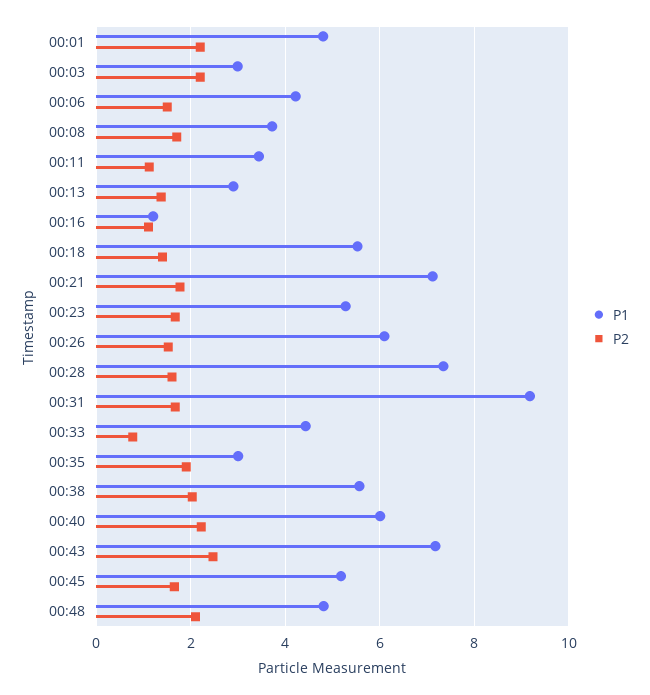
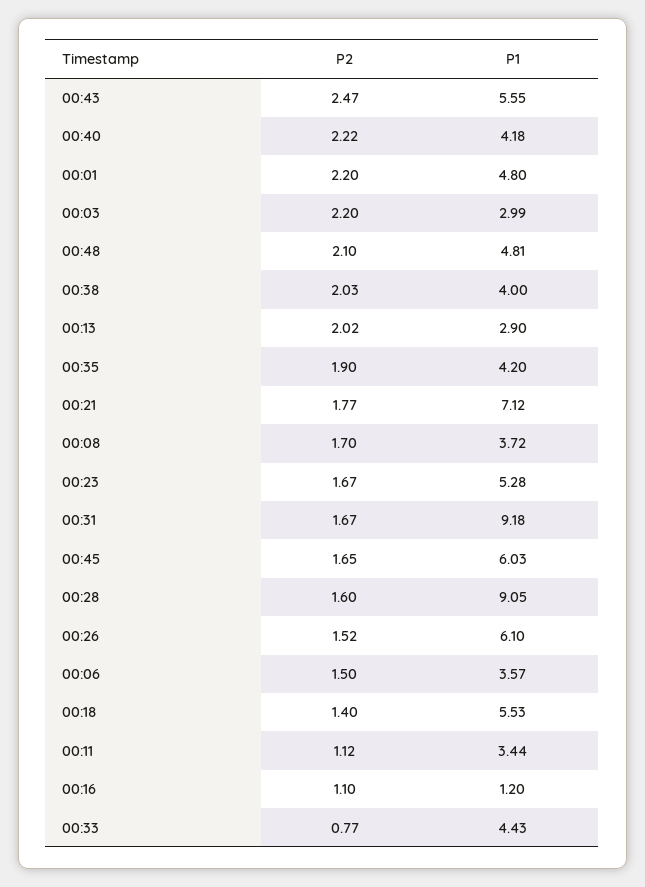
  {
    "P1": {
      "00:01": 4.8,
      "00:03": 2.99,
-     "00:06": 4.2,
+     "00:06": 3.57,
      "00:08": 3.72,
      "00:11": 3.44,
      "00:13": 2.9,
      "00:16": 1.2,
      "00:18": 5.53,
      "00:21": 7.12,
      "00:23": 5.28,
      "00:26": 6.1,
-     "00:28": 7.4,
+     "00:28": 9.05,
      "00:31": 9.18,
      "00:33": 4.43,
-     "00:35": 3,
+     "00:35": 4.2,
-     "00:38": 5.6,
+     "00:38": 4,
-     "00:40": 6,
+     "00:40": 4.18,
-     "00:43": 7.2,
+     "00:43": 5.55,
-     "00:45": 5.2,
+     "00:45": 6.03,
      "00:48": 4.81
    },
    "P2": {
      "00:01": 2.2,
      "00:03": 2.2,
      "00:06": 1.5,
      "00:08": 1.7,
      "00:11": 1.12,
-     "00:13": 1.4,
+     "00:13": 2.02,
      "00:16": 1.1,
      "00:18": 1.4,
      "00:21": 1.77,
      "00:23": 1.67,
      "00:26": 1.52,
      "00:28": 1.6,
      "00:31": 1.67,
      "00:33": 0.77,
      "00:35": 1.9,
      "00:38": 2.03,
      "00:40": 2.22,
      "00:43": 2.47,
      "00:45": 1.65,
      "00:48": 2.1
    }
  }

